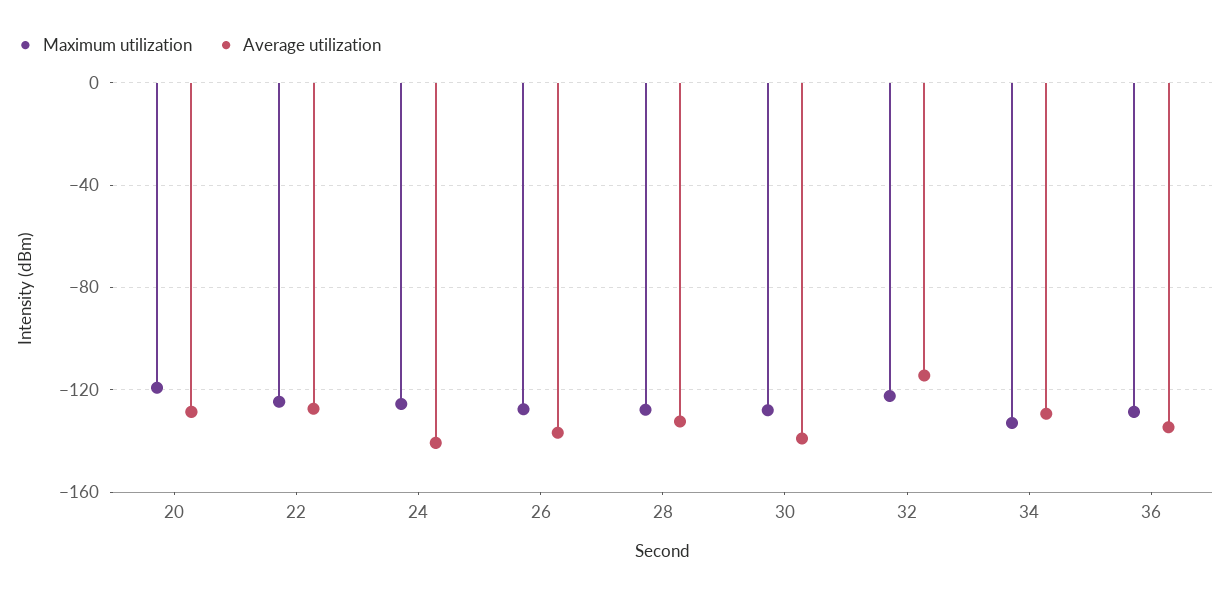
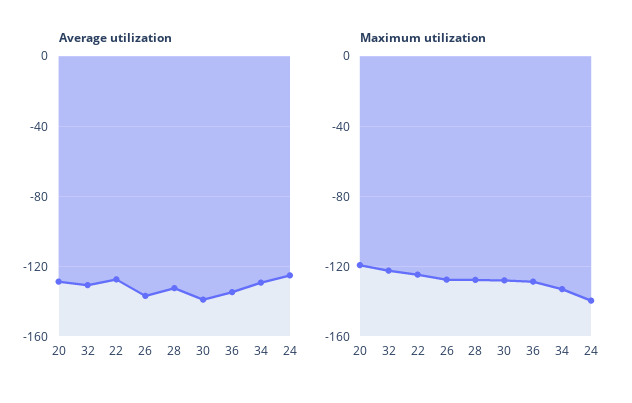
  {
    "Maximum utilization": {
      "20": -120,
      "22": -125,
-     "24": -125,
+     "24": -140,
      "26": -130,
      "28": -130,
      "30": -130,
      "32": -120,
      "34": -135,
      "36": -130
    },
    "Average utilization": {
      "20": -130,
      "22": -125,
-     "24": -140,
+     "24": -125,
      "26": -135,
      "28": -130,
      "30": -140,
-     "32": -115,
+     "32": -130,
      "34": -130,
      "36": -135
    }
  }

